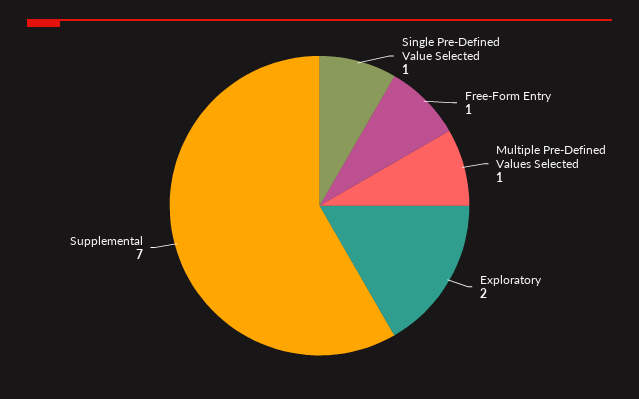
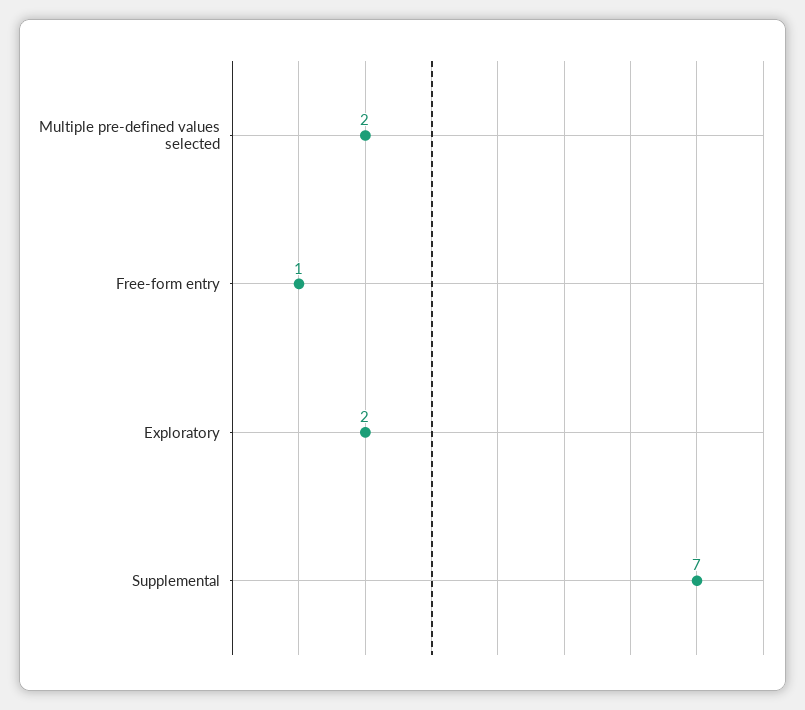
  {
-   "Single Pre-Defined Value Selected": 1,
    "Free-Form Entry": 1,
-   "Multiple Pre-Defined Values Selected": 1,
+   "Multiple Pre-Defined Values Selected": 2,
    "Exploratory": 2,
    "Supplemental": 7
  }

